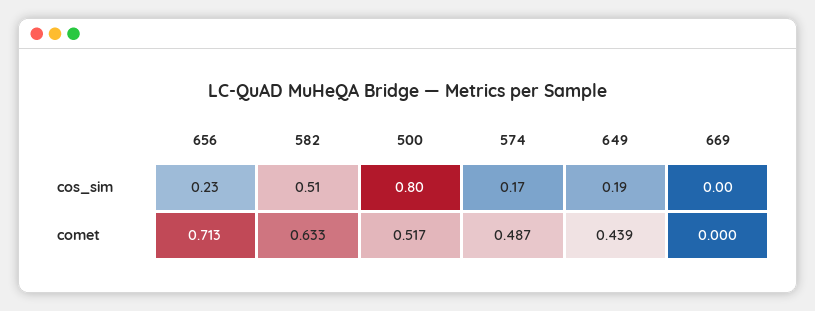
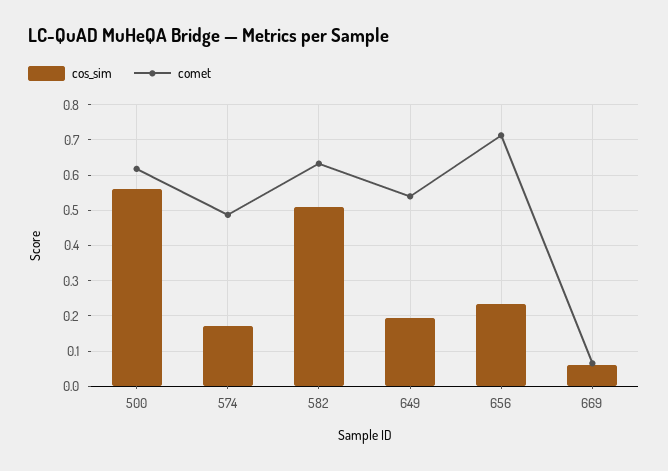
  {
    "cos_sim": {
      "656": 0.23,
      "582": 0.51,
-     "500": 0.8,
+     "500": 0.56,
      "574": 0.17,
      "649": 0.19,
-     "669": 0
+     "669": 0.06
    },
    "comet": {
      "656": 0.713,
      "582": 0.633,
-     "500": 0.517,
+     "500": 0.62,
      "574": 0.487,
-     "649": 0.439,
+     "649": 0.54,
-     "669": 0
+     "669": 0.06
    }
  }

